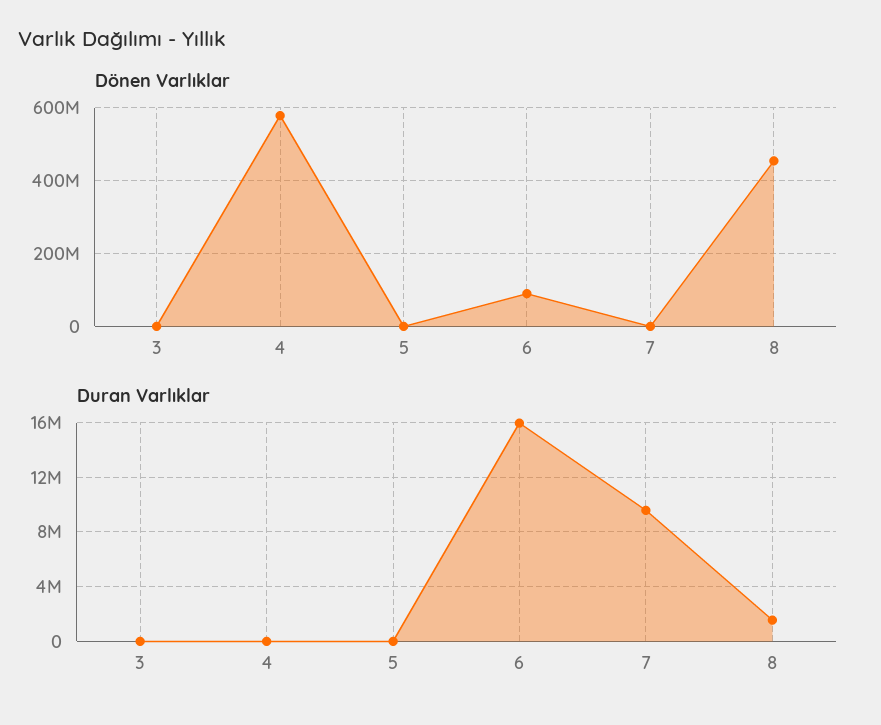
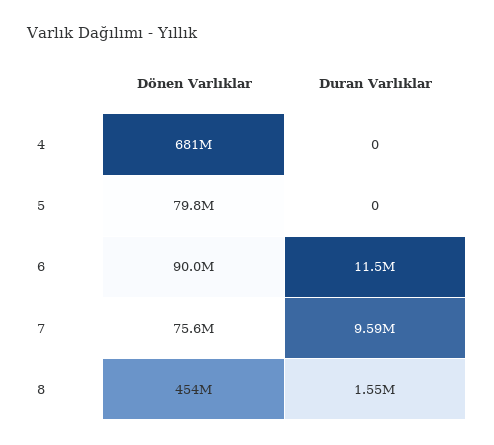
  {
    "Dönen Varlıklar": {
-     "3": 0,
-     "4": 580000000,
+     "4": 681000000,
-     "5": 0,
+     "5": 79800000,
      "6": 90000000,
-     "7": 0,
+     "7": 75600000,
      "8": 454000000
    },
    "Duran Varlıklar": {
-     "3": 0,
      "4": 0,
      "5": 0,
-     "6": 16000000,
+     "6": 11500000,
      "7": 9590000,
      "8": 1550000
    }
  }

